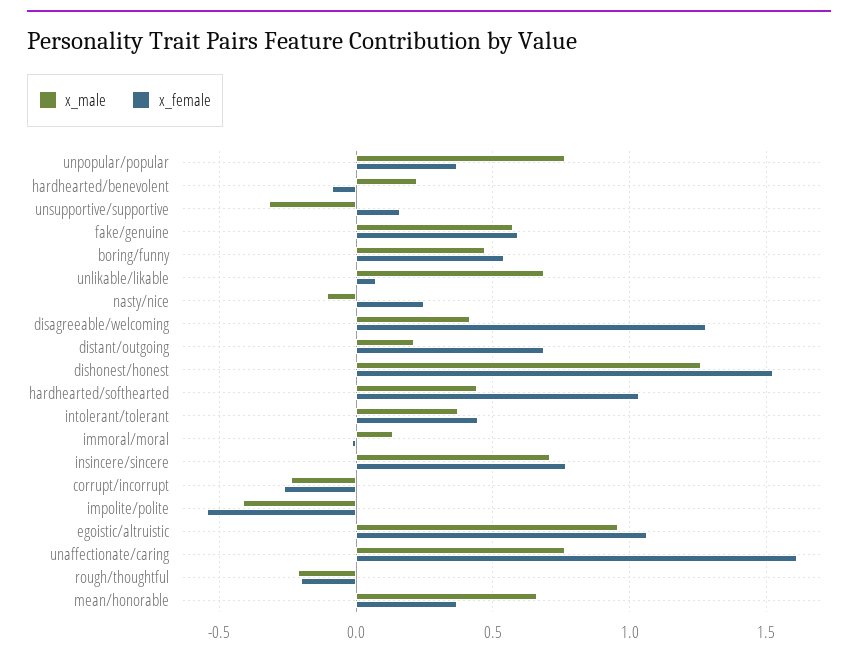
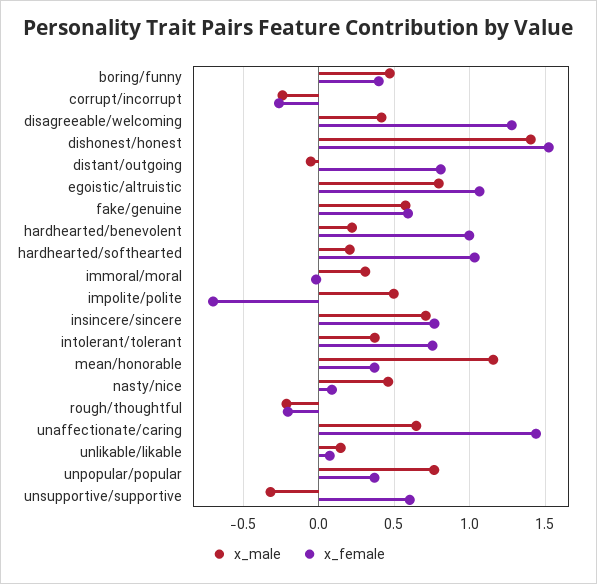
  {
    "x_male": {
      "unpopular/popular": 0.75,
      "hardhearted/benevolent": 0.2,
      "unsupportive/supportive": -0.3,
      "fake/genuine": 0.6,
      "boring/funny": 0.45,
-     "unlikable/likable": 0.7,
+     "unlikable/likable": 0.15,
-     "nasty/nice": -0.1,
+     "nasty/nice": 0.45,
      "disagreeable/welcoming": 0.4,
-     "distant/outgoing": 0.2,
+     "distant/outgoing": -0.05,
-     "dishonest/honest": 1.25,
+     "dishonest/honest": 1.4,
-     "hardhearted/softhearted": 0.45,
+     "hardhearted/softhearted": 0.2,
      "intolerant/tolerant": 0.35,
-     "immoral/moral": 0.15,
+     "immoral/moral": 0.3,
      "insincere/sincere": 0.7,
      "corrupt/incorrupt": -0.25,
-     "impolite/polite": -0.4,
+     "impolite/polite": 0.5,
-     "egoistic/altruistic": 0.95,
+     "egoistic/altruistic": 0.8,
-     "unaffectionate/caring": 0.75,
+     "unaffectionate/caring": 0.65,
      "rough/thoughtful": -0.2,
-     "mean/honorable": 0.65
+     "mean/honorable": 1.15
    },
    "x_female": {
      "unpopular/popular": 0.35,
-     "hardhearted/benevolent": -0.1,
+     "hardhearted/benevolent": 1,
-     "unsupportive/supportive": 0.15,
+     "unsupportive/supportive": 0.6,
      "fake/genuine": 0.6,
-     "boring/funny": 0.55,
+     "boring/funny": 0.4,
      "unlikable/likable": 0.05,
-     "nasty/nice": 0.25,
+     "nasty/nice": 0.1,
      "disagreeable/welcoming": 1.3,
-     "distant/outgoing": 0.7,
+     "distant/outgoing": 0.8,
      "dishonest/honest": 1.5,
      "hardhearted/softhearted": 1.05,
-     "intolerant/tolerant": 0.45,
+     "intolerant/tolerant": 0.75,
      "immoral/moral": 0,
      "insincere/sincere": 0.75,
      "corrupt/incorrupt": -0.25,
-     "impolite/polite": -0.55,
+     "impolite/polite": -0.7,
      "egoistic/altruistic": 1.05,
-     "unaffectionate/caring": 1.6,
+     "unaffectionate/caring": 1.45,
      "rough/thoughtful": -0.2,
      "mean/honorable": 0.35
    }
  }

